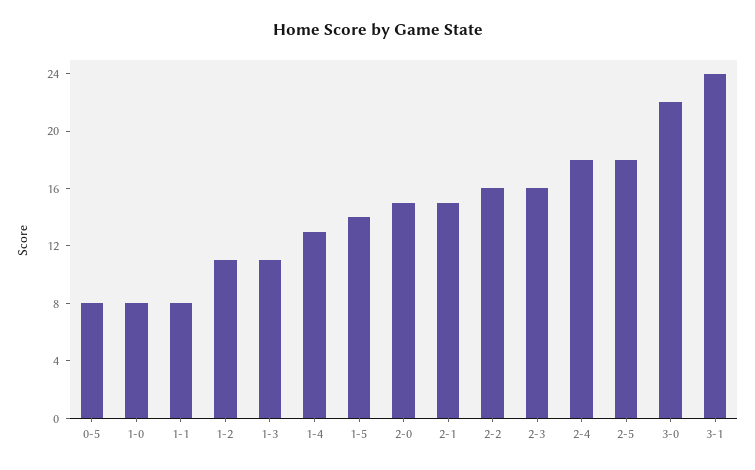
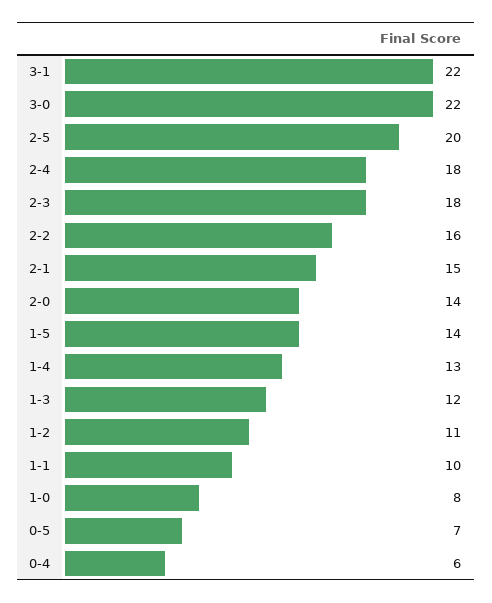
  {
-   "0-5": 8,
+   "0-5": 7,
    "1-0": 8,
-   "1-1": 8,
+   "1-1": 10,
    "1-2": 11,
-   "1-3": 11,
+   "1-3": 12,
    "1-4": 13,
    "1-5": 14,
-   "2-0": 15,
+   "2-0": 14,
    "2-1": 15,
    "2-2": 16,
-   "2-3": 16,
+   "2-3": 18,
    "2-4": 18,
-   "2-5": 18,
+   "2-5": 20,
    "3-0": 22,
-   "3-1": 24
+   "3-1": 22,
+   "0-4": 6
  }

